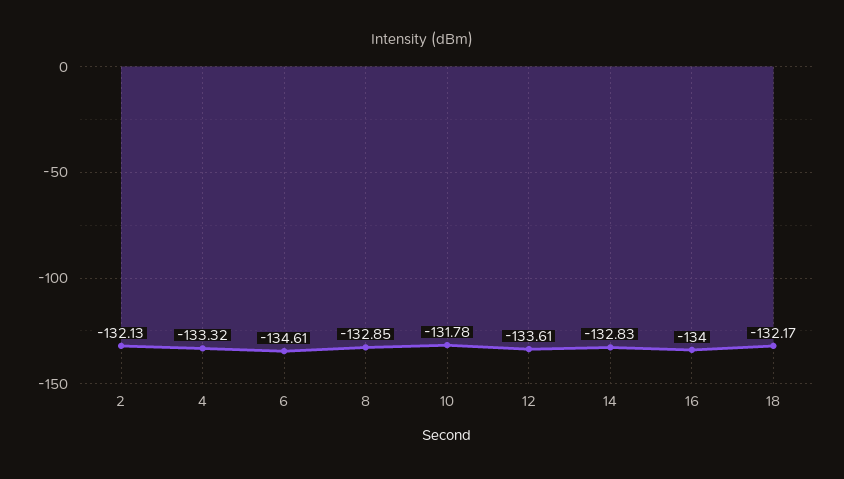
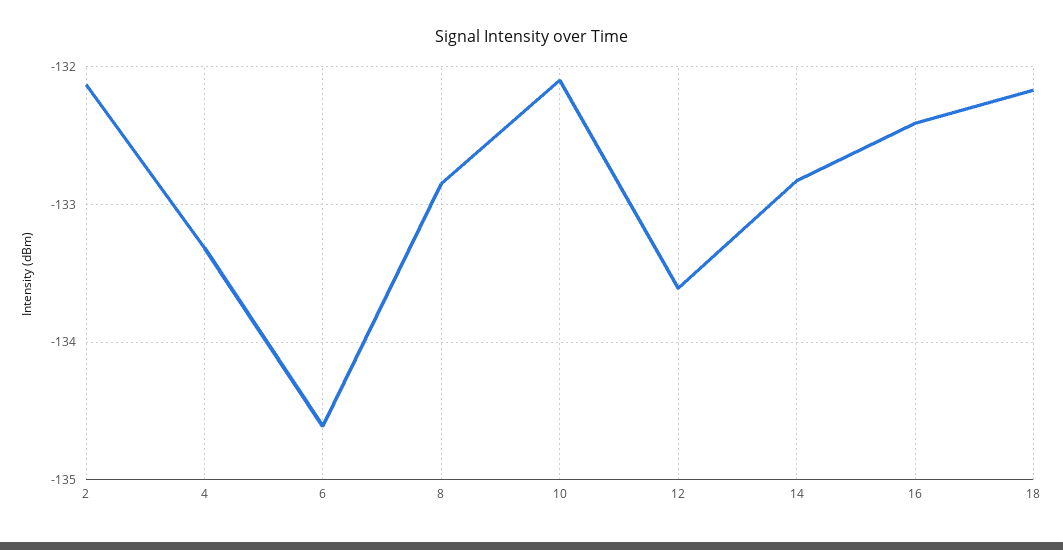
  {
    "2": -132.13,
    "4": -133.32,
    "6": -134.61,
    "8": -132.85,
-   "10": -131.78,
+   "10": -132.1,
    "12": -133.61,
    "14": -132.83,
-   "16": -134,
+   "16": -132.4,
    "18": -132.17
  }

